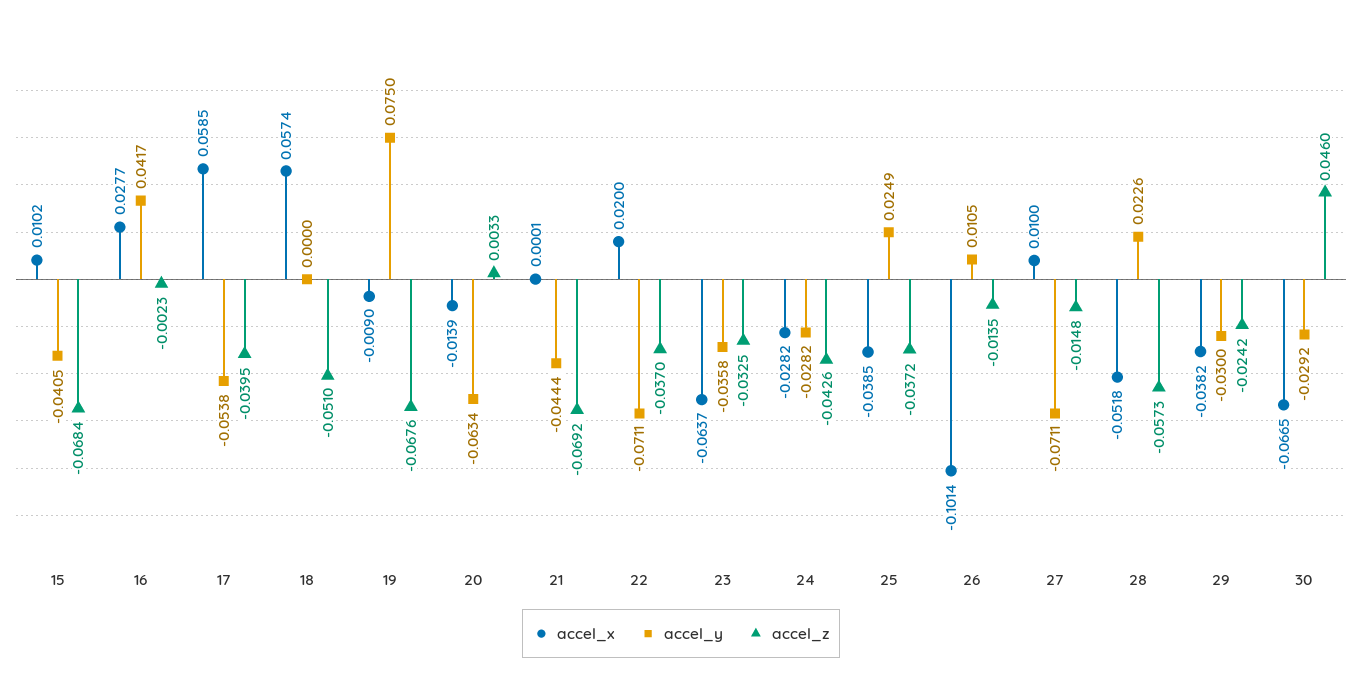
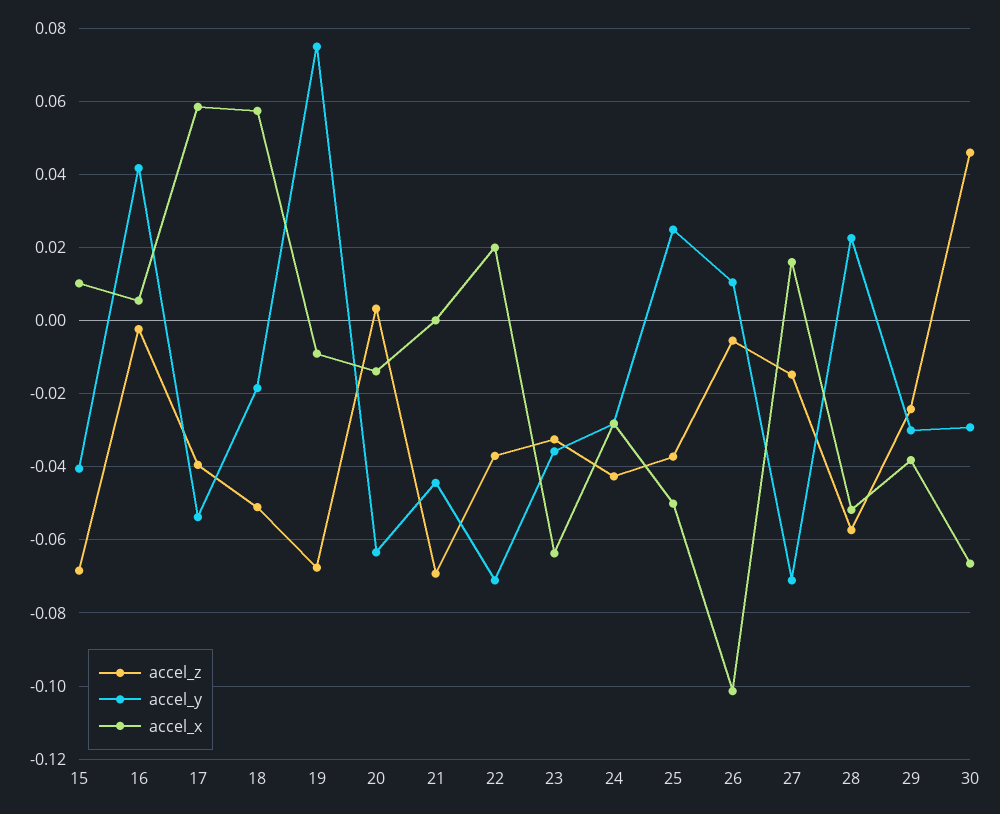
  {
    "accel_x": {
      "15": 0.0102,
-     "16": 0.0277,
+     "16": 0.006,
      "17": 0.0585,
      "18": 0.0574,
      "19": -0.009,
      "20": -0.0139,
      "21": 0.0001,
      "22": 0.02,
      "23": -0.0637,
      "24": -0.0282,
-     "25": -0.0385,
+     "25": -0.05,
      "26": -0.1014,
-     "27": 0.01,
+     "27": 0.016,
      "28": -0.0518,
      "29": -0.0382,
      "30": -0.0665
    },
    "accel_y": {
      "15": -0.0405,
      "16": 0.0417,
      "17": -0.0538,
-     "18": 0,
+     "18": -0.018,
      "19": 0.075,
      "20": -0.0634,
      "21": -0.0444,
      "22": -0.0711,
      "23": -0.0358,
      "24": -0.0282,
      "25": 0.0249,
      "26": 0.0105,
      "27": -0.0711,
      "28": 0.0226,
      "29": -0.03,
      "30": -0.0292
    },
    "accel_z": {
      "15": -0.0684,
      "16": -0.0023,
      "17": -0.0395,
      "18": -0.051,
      "19": -0.0676,
      "20": 0.0033,
      "21": -0.0692,
      "22": -0.037,
      "23": -0.0325,
      "24": -0.0426,
      "25": -0.0372,
-     "26": -0.0135,
+     "26": -0.006,
      "27": -0.0148,
      "28": -0.0573,
      "29": -0.0242,
      "30": 0.046
    }
  }

